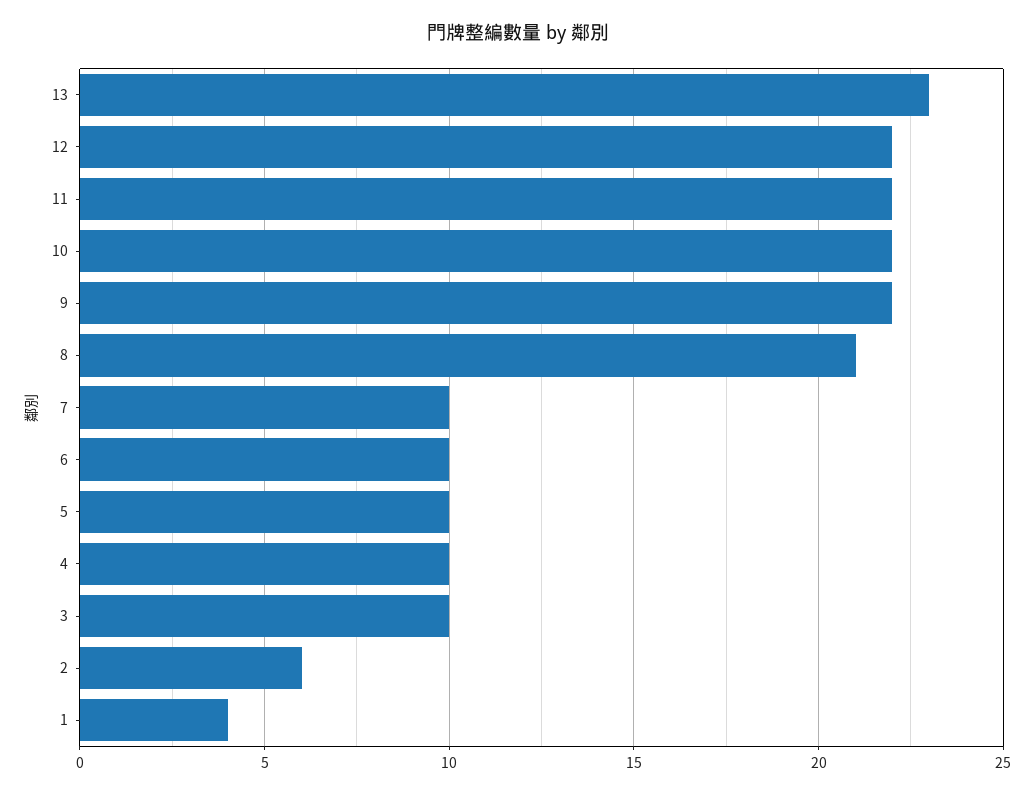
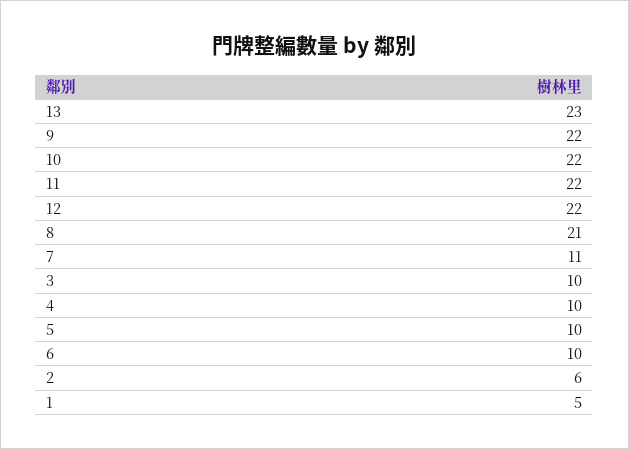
  {
    "13": 23,
    "12": 22,
    "11": 22,
    "10": 22,
    "9": 22,
    "8": 21,
-   "7": 10,
+   "7": 11,
    "6": 10,
    "5": 10,
    "4": 10,
    "3": 10,
    "2": 6,
-   "1": 4
+   "1": 5
  }

